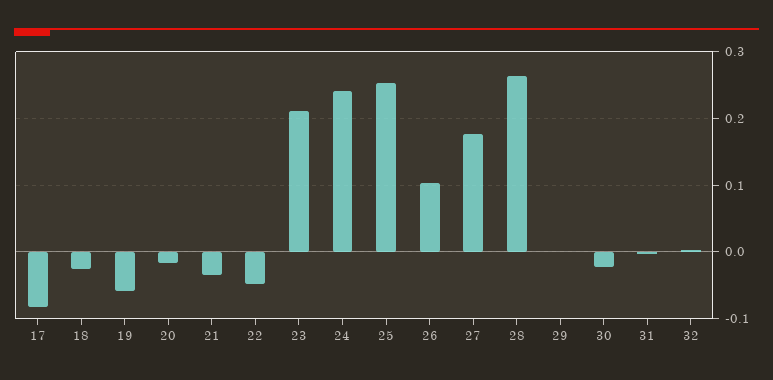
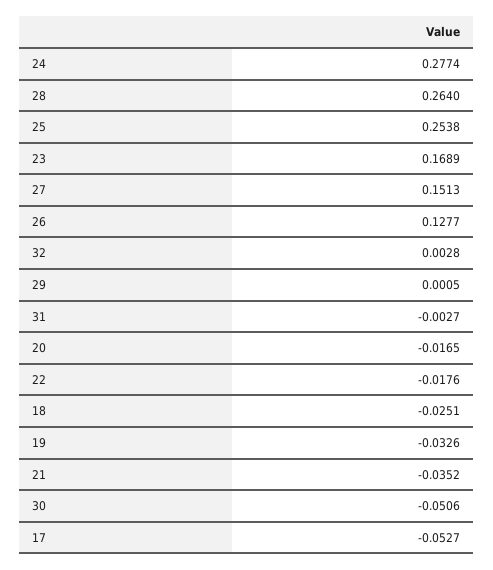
  {
-   "17": -0.08,
+   "17": -0.0527,
    "18": -0.0251,
-   "19": -0.06,
+   "19": -0.0326,
    "20": -0.0165,
    "21": -0.0352,
-   "22": -0.05,
+   "22": -0.0176,
-   "23": 0.21,
+   "23": 0.1689,
-   "24": 0.24,
+   "24": 0.2774,
    "25": 0.2538,
-   "26": 0.1,
+   "26": 0.1277,
-   "27": 0.18,
+   "27": 0.1513,
    "28": 0.264,
    "29": 0.0005,
-   "30": -0.02,
+   "30": -0.0506,
    "31": -0.0027,
    "32": 0.0028
  }

